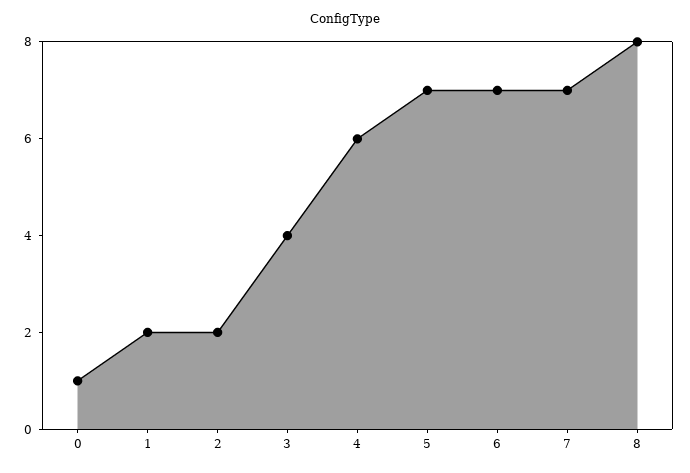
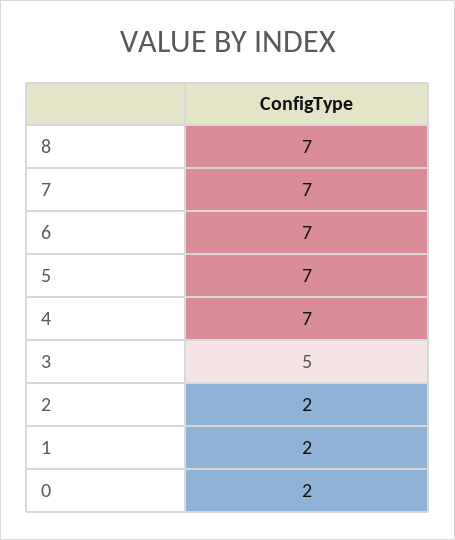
  {
-   "0": 1,
+   "0": 2,
    "1": 2,
    "2": 2,
-   "3": 4,
+   "3": 5,
-   "4": 6,
+   "4": 7,
    "5": 7,
    "6": 7,
    "7": 7,
-   "8": 8
+   "8": 7
  }

